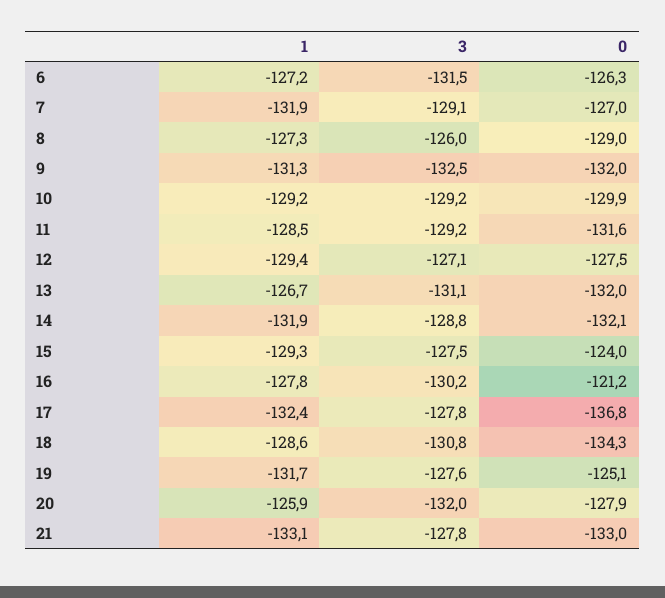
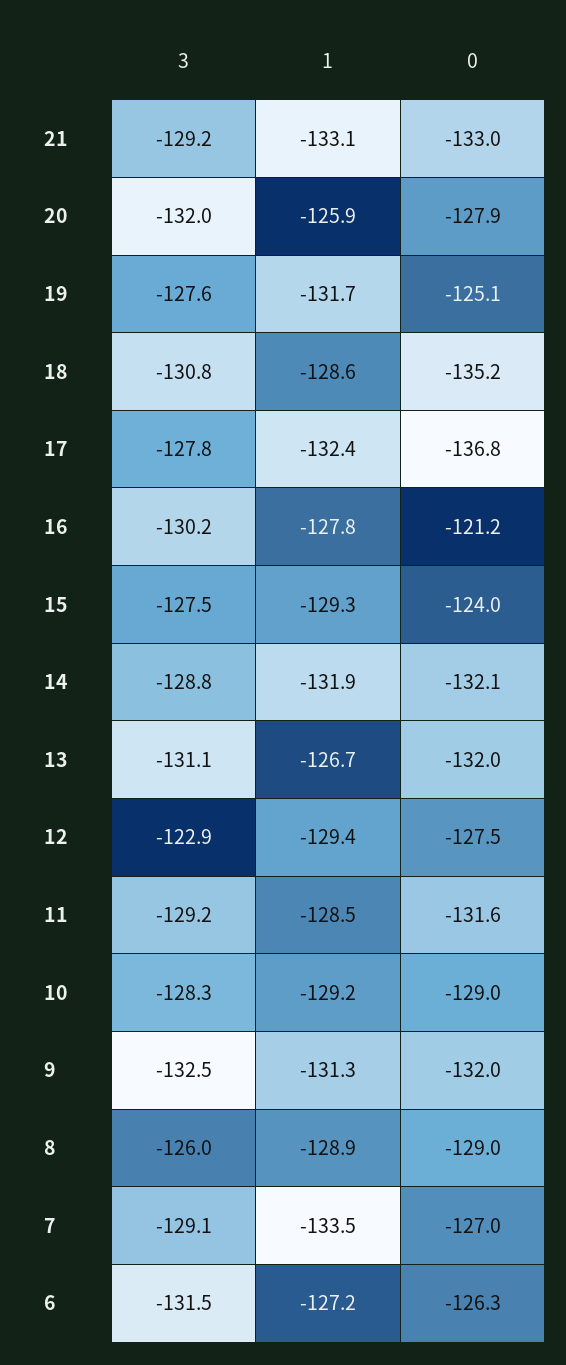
  {
    "1": {
      "6": -127.2,
-     "7": -131.9,
+     "7": -133.5,
-     "8": -127.3,
+     "8": -128.9,
      "9": -131.3,
      "10": -129.2,
      "11": -128.5,
      "12": -129.4,
      "13": -126.7,
      "14": -131.9,
      "15": -129.3,
      "16": -127.8,
      "17": -132.4,
      "18": -128.6,
      "19": -131.7,
      "20": -125.9,
      "21": -133.1
    },
    "3": {
      "6": -131.5,
      "7": -129.1,
      "8": -126,
      "9": -132.5,
-     "10": -129.2,
+     "10": -128.3,
      "11": -129.2,
-     "12": -127.1,
+     "12": -122.9,
      "13": -131.1,
      "14": -128.8,
      "15": -127.5,
      "16": -130.2,
      "17": -127.8,
      "18": -130.8,
      "19": -127.6,
      "20": -132,
-     "21": -127.8
+     "21": -129.2
    },
    "0": {
      "6": -126.3,
      "7": -127,
      "8": -129,
      "9": -132,
-     "10": -129.9,
+     "10": -129,
      "11": -131.6,
      "12": -127.5,
      "13": -132,
      "14": -132.1,
      "15": -124,
      "16": -121.2,
      "17": -136.8,
-     "18": -134.3,
+     "18": -135.2,
      "19": -125.1,
      "20": -127.9,
      "21": -133
    }
  }

